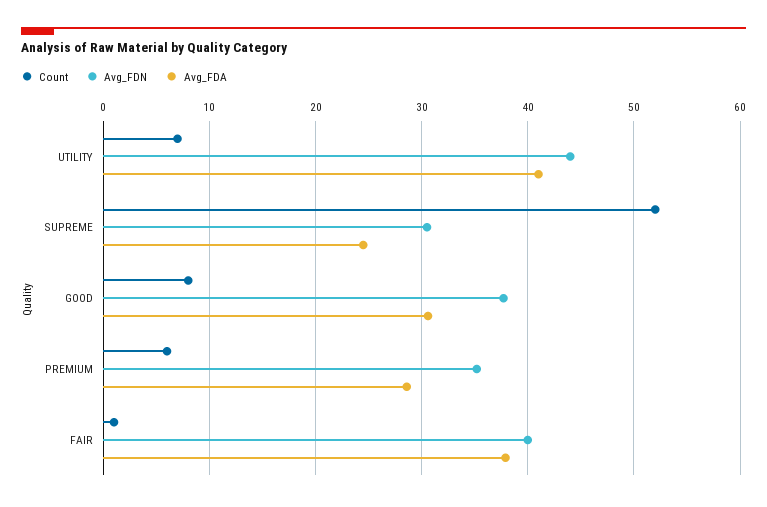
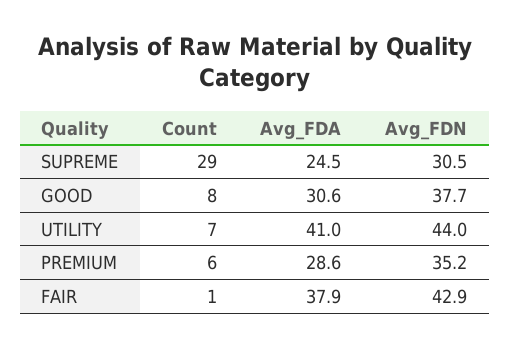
  {
    "Count": {
      "UTILITY": 7,
-     "SUPREME": 52,
+     "SUPREME": 29,
      "GOOD": 8,
      "PREMIUM": 6,
      "FAIR": 1
    },
    "Avg_FDN": {
      "UTILITY": 44,
      "SUPREME": 30.5,
      "GOOD": 37.7,
      "PREMIUM": 35.2,
-     "FAIR": 40
+     "FAIR": 42.9
    },
    "Avg_FDA": {
      "UTILITY": 41,
      "SUPREME": 24.5,
      "GOOD": 30.6,
      "PREMIUM": 28.6,
      "FAIR": 37.9
    }
  }

